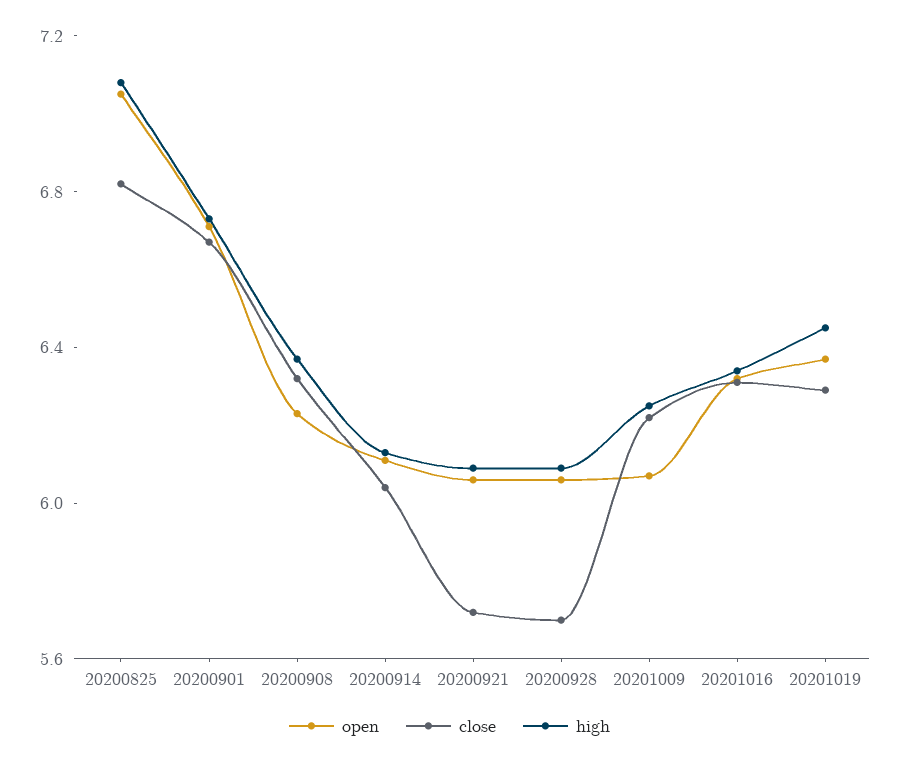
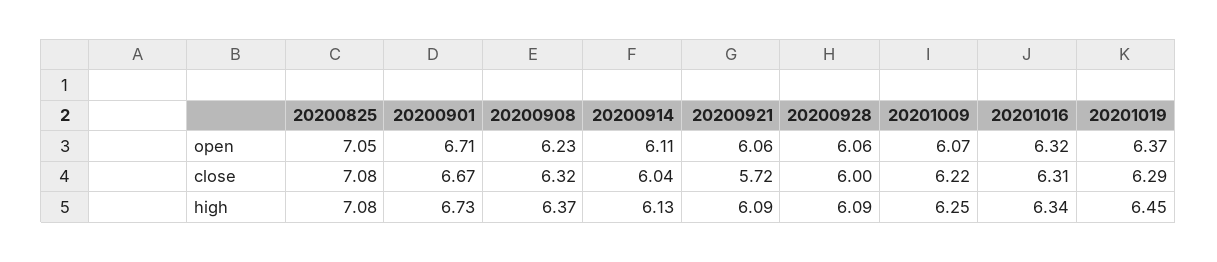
  {
    "open": {
      "20200825": 7.05,
      "20200901": 6.71,
      "20200908": 6.23,
      "20200914": 6.11,
      "20200921": 6.06,
      "20200928": 6.06,
      "20201009": 6.07,
      "20201016": 6.32,
      "20201019": 6.37
    },
    "close": {
-     "20200825": 6.8,
+     "20200825": 7.08,
      "20200901": 6.67,
      "20200908": 6.32,
      "20200914": 6.04,
      "20200921": 5.72,
-     "20200928": 5.7,
+     "20200928": 6,
      "20201009": 6.22,
      "20201016": 6.31,
      "20201019": 6.29
    },
    "high": {
      "20200825": 7.08,
      "20200901": 6.73,
      "20200908": 6.37,
      "20200914": 6.13,
      "20200921": 6.09,
      "20200928": 6.09,
      "20201009": 6.25,
      "20201016": 6.34,
      "20201019": 6.45
    }
  }

